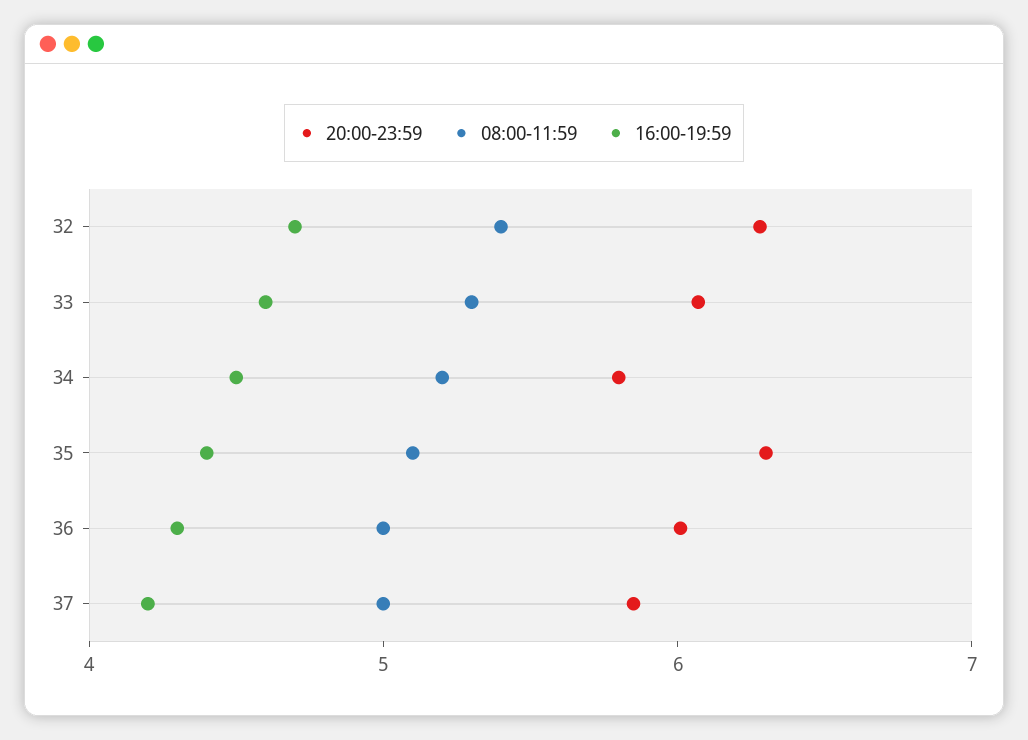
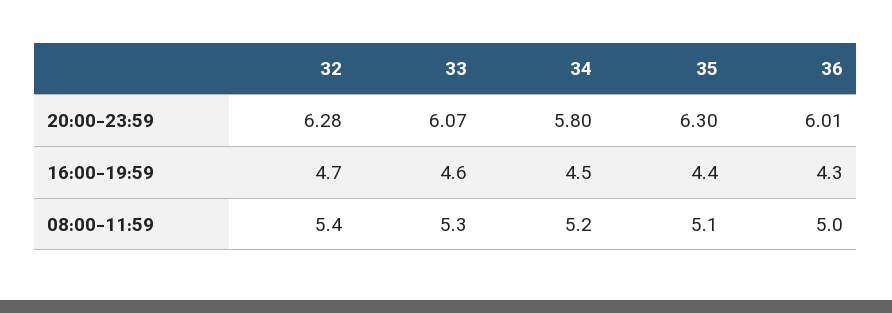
  {
    "20:00-23:59": {
      "32": 6.28,
      "33": 6.07,
      "34": 5.8,
      "35": 6.3,
-     "36": 6.01,
+     "36": 6.01
-     "37": 5.8
    },
    "08:00-11:59": {
      "32": 5.4,
      "33": 5.3,
      "34": 5.2,
      "35": 5.1,
-     "36": 5,
+     "36": 5
-     "37": 5
    },
    "16:00-19:59": {
      "32": 4.7,
      "33": 4.6,
      "34": 4.5,
      "35": 4.4,
-     "36": 4.3,
+     "36": 4.3
-     "37": 4.2
    }
  }

